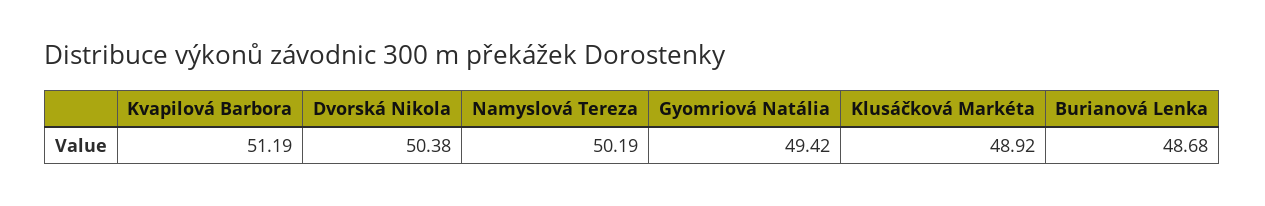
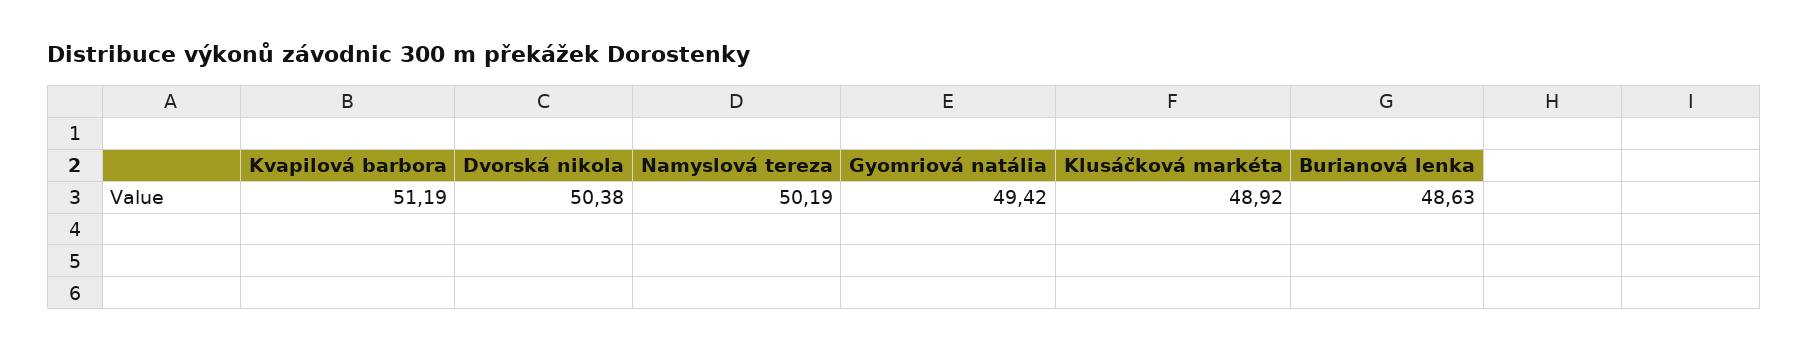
  {
    "Kvapilová Barbora": 51.19,
    "Dvorská Nikola": 50.38,
    "Namyslová Tereza": 50.19,
    "Gyomriová Natália": 49.42,
    "Klusáčková Markéta": 48.92,
-   "Burianová Lenka": 48.68
+   "Burianová Lenka": 48.63
  }

